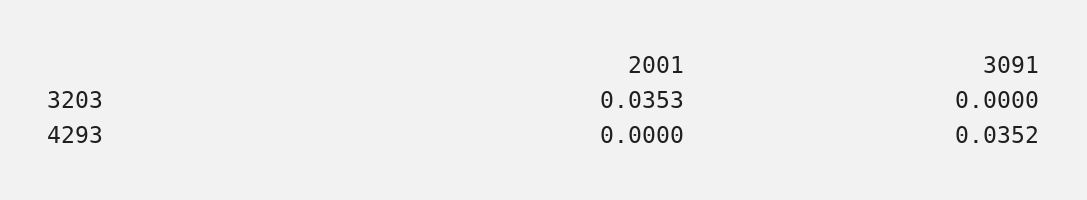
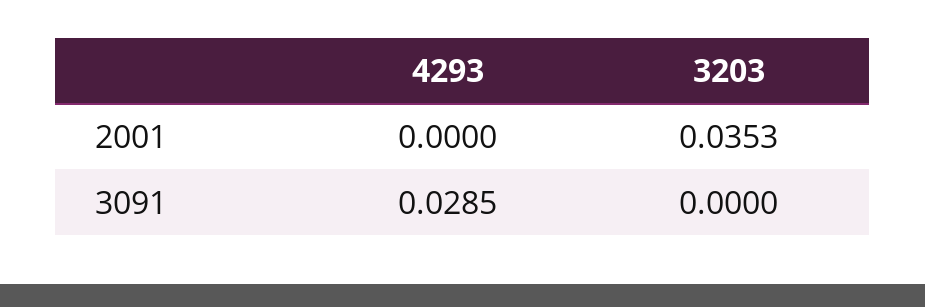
  {
    "2001": {
      "3203": 0.0353,
      "4293": 0
    },
    "3091": {
      "3203": 0,
-     "4293": 0.0352
+     "4293": 0.0285
    }
  }

